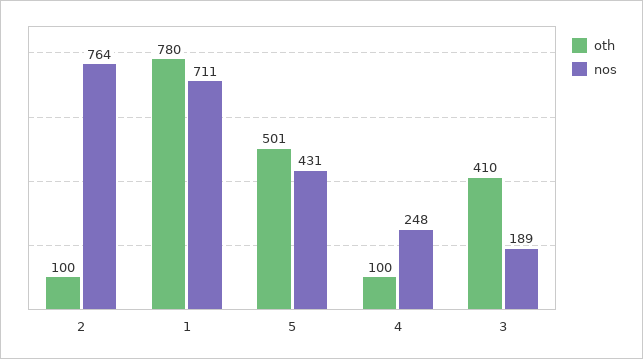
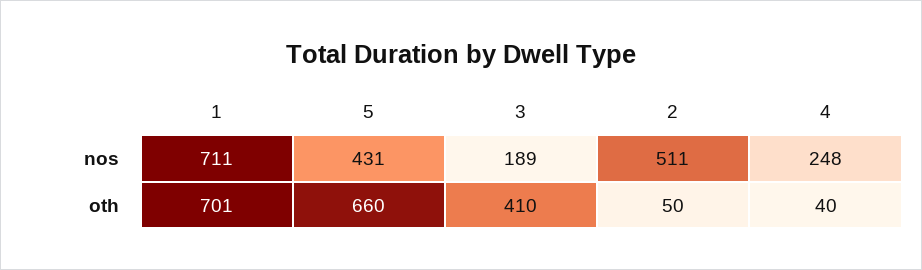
  {
    "oth": {
-     "2": 100,
+     "2": 50,
-     "1": 780,
+     "1": 701,
-     "5": 501,
+     "5": 660,
-     "4": 100,
+     "4": 40,
      "3": 410
    },
    "nos": {
-     "2": 764,
+     "2": 511,
      "1": 711,
      "5": 431,
      "4": 248,
      "3": 189
    }
  }

